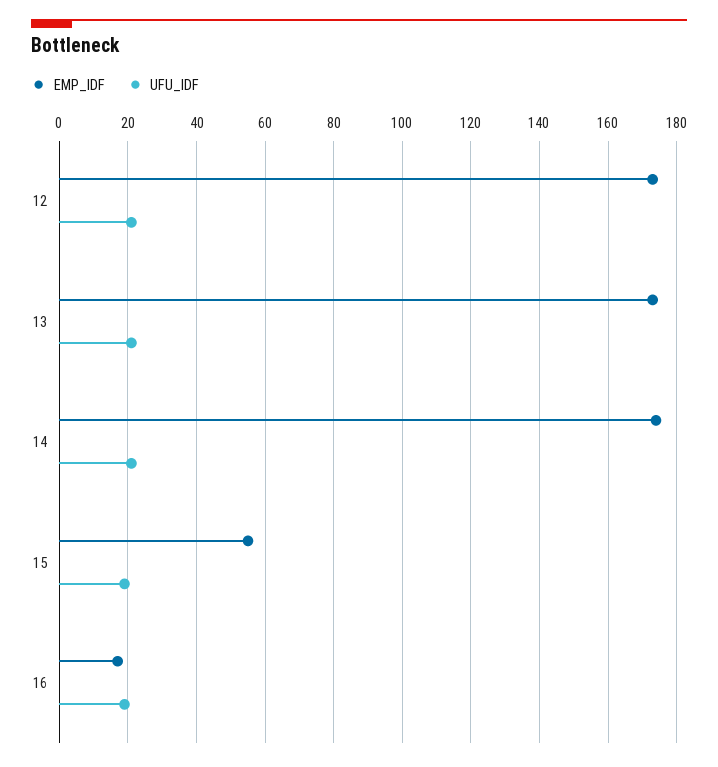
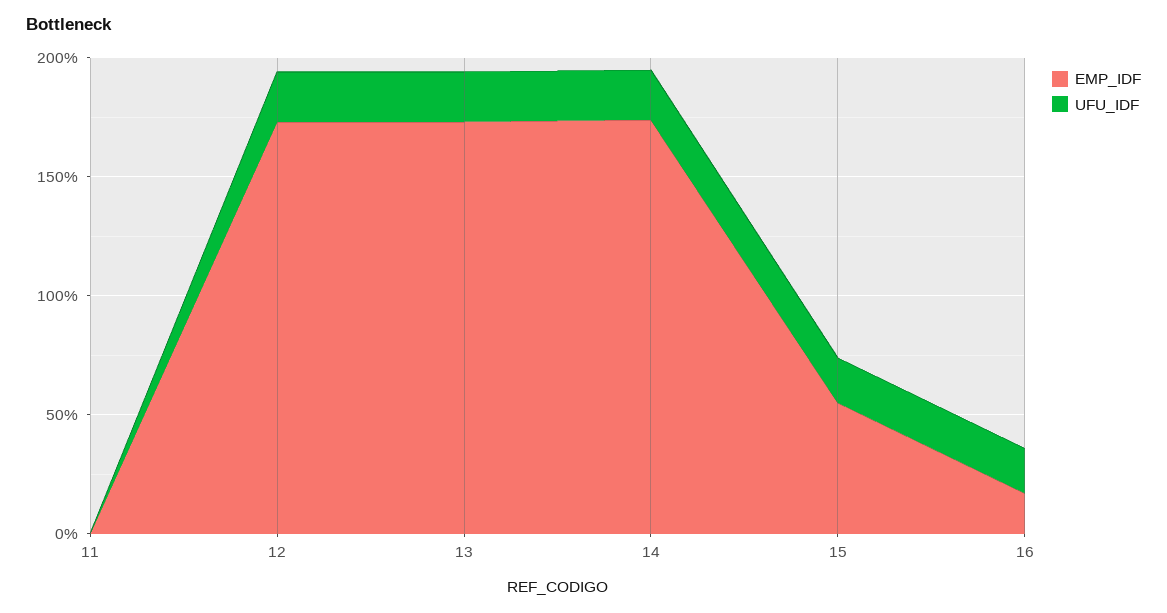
  {
    "EMP_IDF": {
      "12": 175,
      "13": 175,
      "14": 175,
      "15": 55,
-     "16": 15
+     "16": 15,
+     "11": 0
    },
    "UFU_IDF": {
      "12": 20,
      "13": 20,
      "14": 20,
      "15": 20,
-     "16": 20
+     "16": 20,
+     "11": 0
    }
  }

